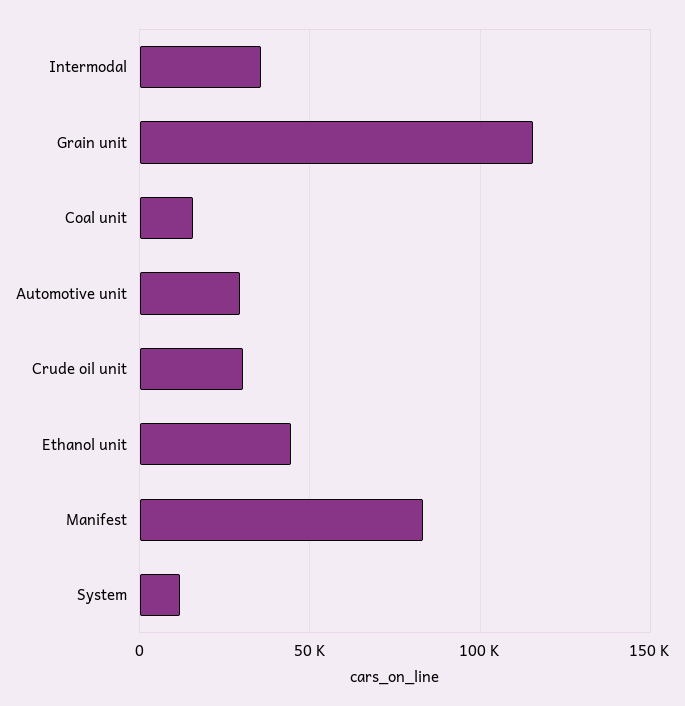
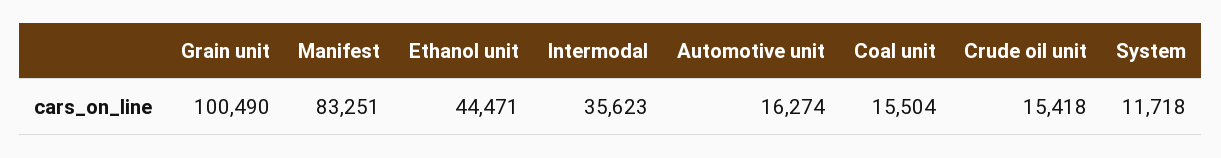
  {
    "Intermodal": 35623,
-   "Grain unit": 115000,
+   "Grain unit": 100490,
    "Coal unit": 15504,
-   "Automotive unit": 30000,
+   "Automotive unit": 16274,
-   "Crude oil unit": 30000,
+   "Crude oil unit": 15418,
    "Ethanol unit": 44471,
    "Manifest": 83251,
    "System": 11718
  }

